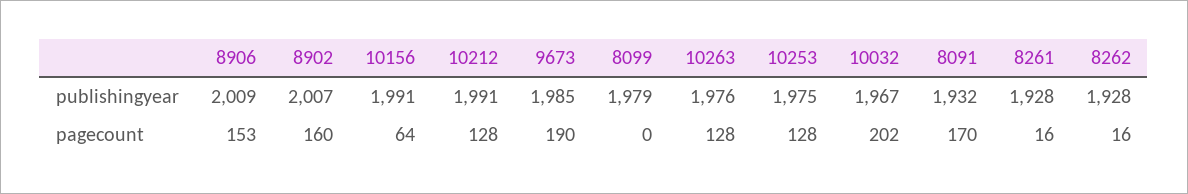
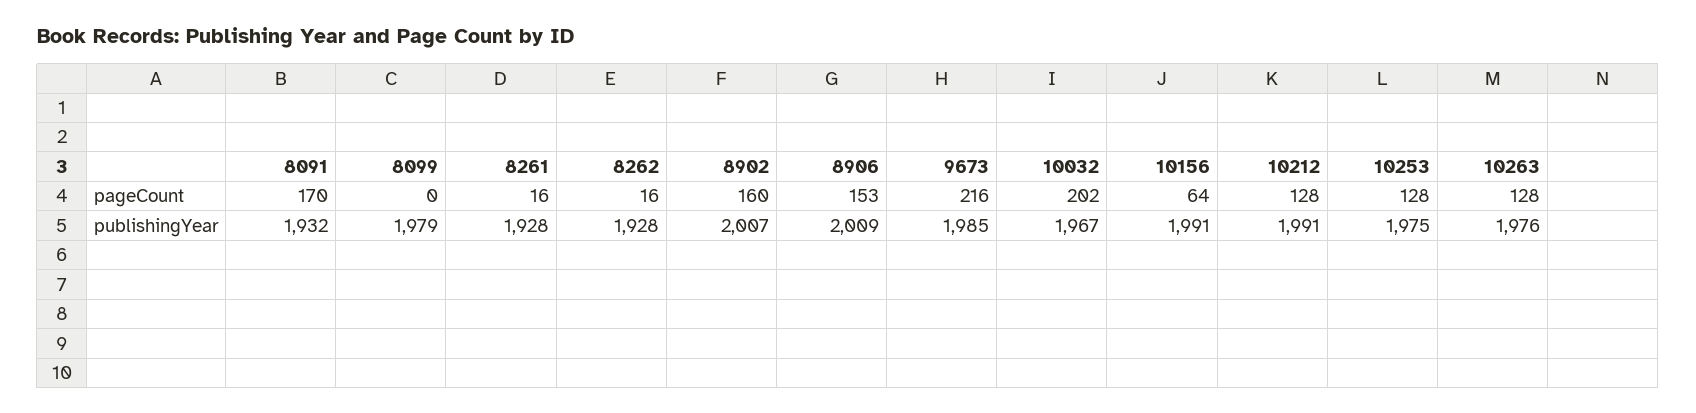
  {
    "8906": {
      "publishingyear": 2009,
      "pagecount": 153
    },
    "8902": {
      "publishingyear": 2007,
      "pagecount": 160
    },
    "10156": {
      "publishingyear": 1991,
      "pagecount": 64
    },
    "10212": {
      "publishingyear": 1991,
      "pagecount": 128
    },
    "9673": {
      "publishingyear": 1985,
-     "pagecount": 190
+     "pagecount": 216
    },
    "8099": {
      "publishingyear": 1979,
      "pagecount": 0
    },
    "10263": {
      "publishingyear": 1976,
      "pagecount": 128
    },
    "10253": {
      "publishingyear": 1975,
      "pagecount": 128
    },
    "10032": {
      "publishingyear": 1967,
      "pagecount": 202
    },
    "8091": {
      "publishingyear": 1932,
      "pagecount": 170
    },
    "8261": {
      "publishingyear": 1928,
      "pagecount": 16
    },
    "8262": {
      "publishingyear": 1928,
      "pagecount": 16
    }
  }

